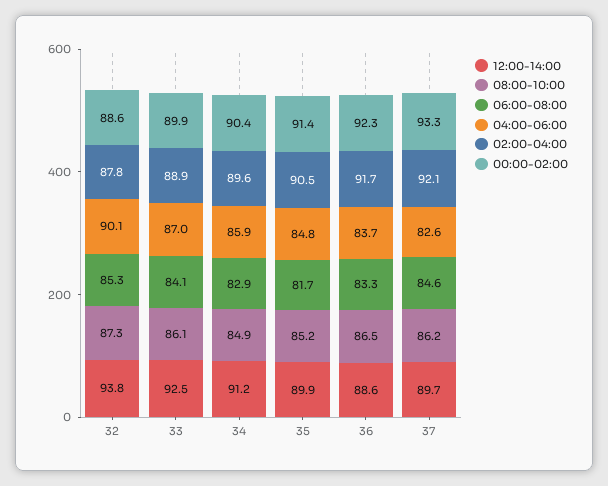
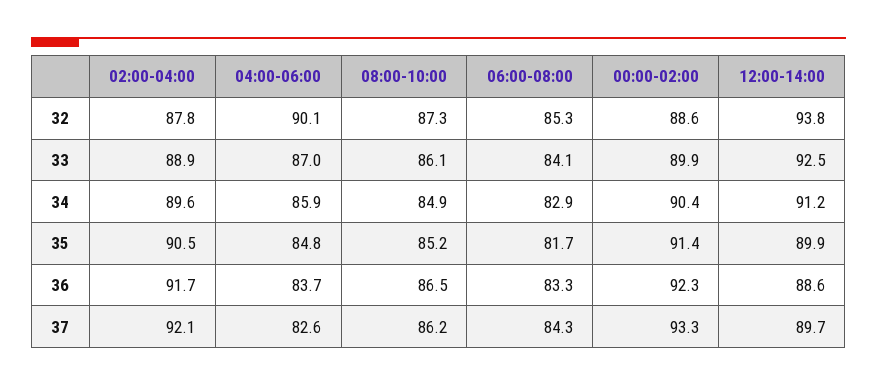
  {
    "12:00-14:00": {
      "32": 93.8,
      "33": 92.5,
      "34": 91.2,
      "35": 89.9,
      "36": 88.6,
      "37": 89.7
    },
    "08:00-10:00": {
      "32": 87.3,
      "33": 86.1,
      "34": 84.9,
      "35": 85.2,
      "36": 86.5,
      "37": 86.2
    },
    "06:00-08:00": {
      "32": 85.3,
      "33": 84.1,
      "34": 82.9,
      "35": 81.7,
      "36": 83.3,
-     "37": 84.6
+     "37": 84.3
    },
    "04:00-06:00": {
      "32": 90.1,
      "33": 87,
      "34": 85.9,
      "35": 84.8,
      "36": 83.7,
      "37": 82.6
    },
    "02:00-04:00": {
      "32": 87.8,
      "33": 88.9,
      "34": 89.6,
      "35": 90.5,
      "36": 91.7,
      "37": 92.1
    },
    "00:00-02:00": {
      "32": 88.6,
      "33": 89.9,
      "34": 90.4,
      "35": 91.4,
      "36": 92.3,
      "37": 93.3
    }
  }

